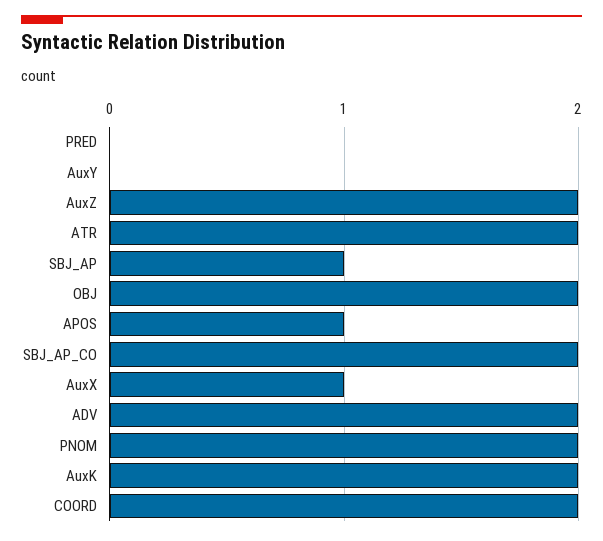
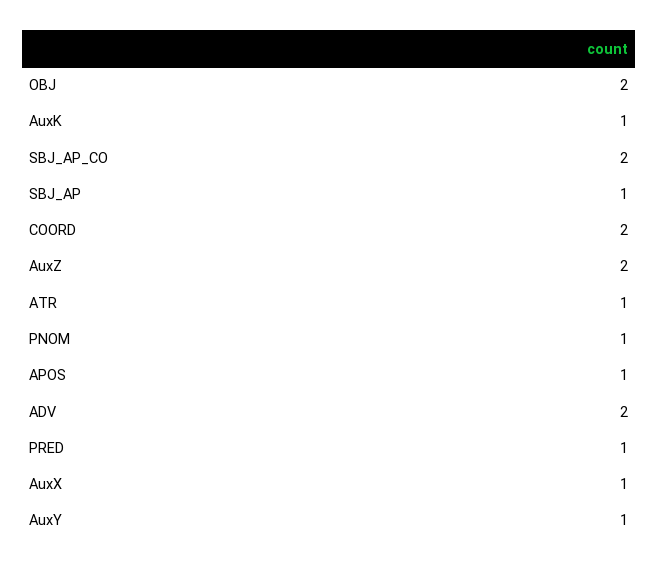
  {
-   "PRED": 0,
+   "PRED": 1,
-   "AuxY": 0,
+   "AuxY": 1,
    "AuxZ": 2,
-   "ATR": 2,
+   "ATR": 1,
    "SBJ_AP": 1,
    "OBJ": 2,
    "APOS": 1,
    "SBJ_AP_CO": 2,
    "AuxX": 1,
    "ADV": 2,
-   "PNOM": 2,
+   "PNOM": 1,
-   "AuxK": 2,
+   "AuxK": 1,
    "COORD": 2
  }

